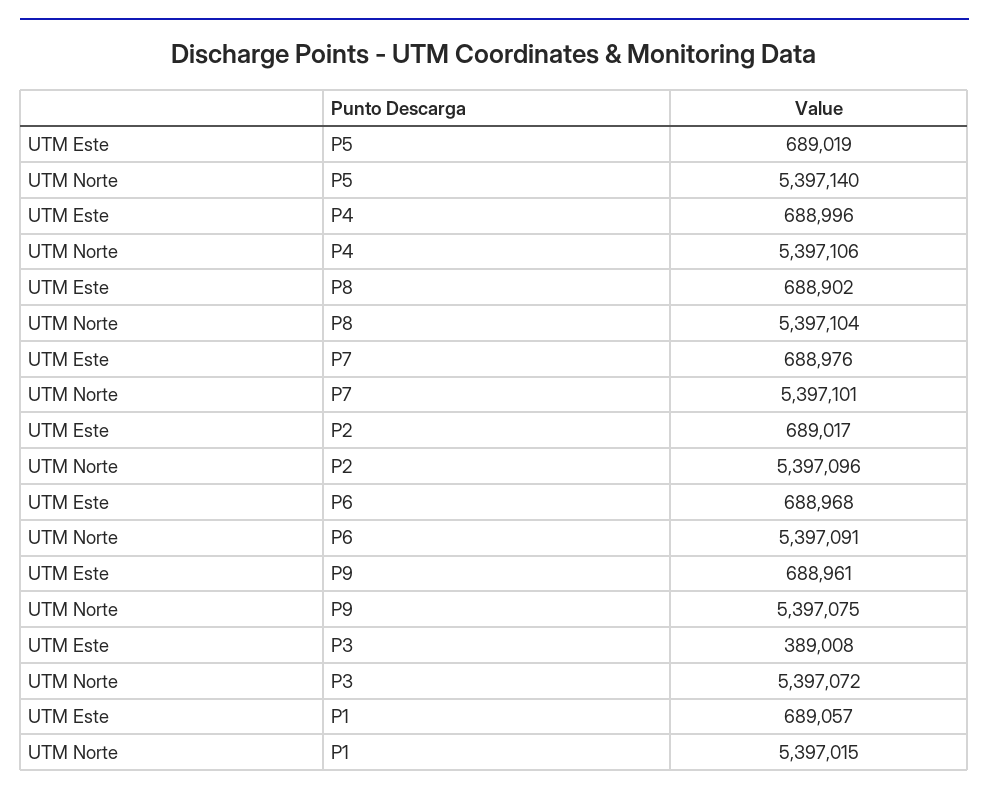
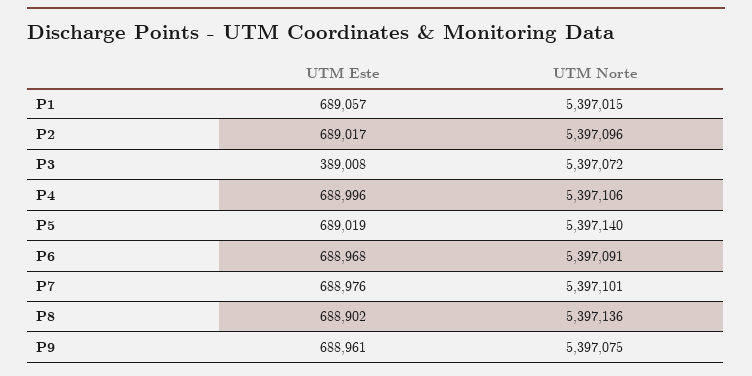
  {
    "UTM Este": {
      "P5": 689019,
      "P4": 688996,
      "P8": 688902,
      "P7": 688976,
      "P2": 689017,
      "P6": 688968,
      "P9": 688961,
      "P3": 389008,
      "P1": 689057
    },
    "UTM Norte": {
      "P5": 5397140,
      "P4": 5397106,
-     "P8": 5397104,
+     "P8": 5397136,
      "P7": 5397101,
      "P2": 5397096,
      "P6": 5397091,
      "P9": 5397075,
      "P3": 5397072,
      "P1": 5397015
    }
  }

